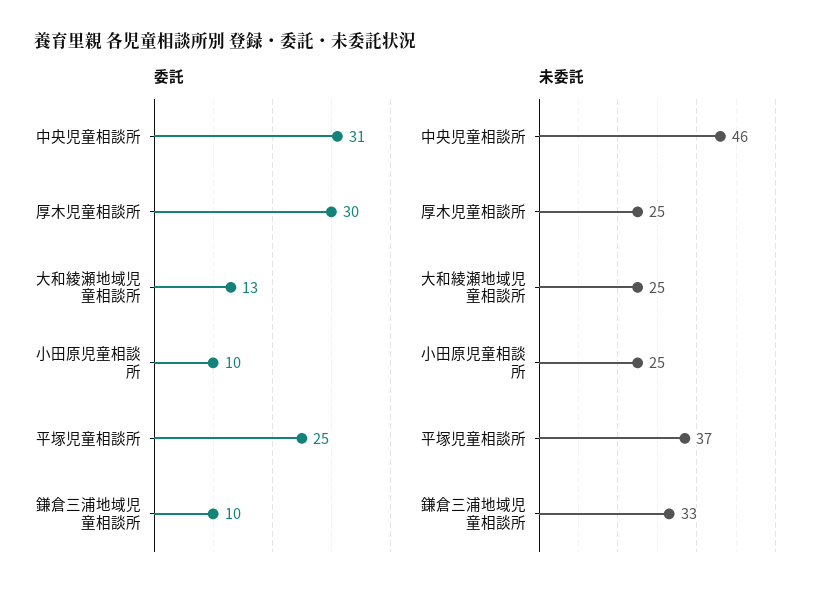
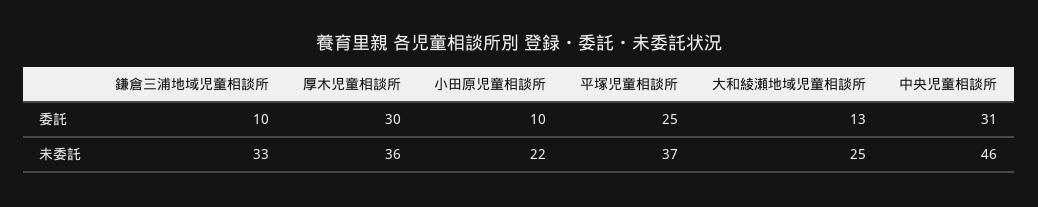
  {
    "委託": {
      "中央児童相談所": 31,
      "厚木児童相談所": 30,
      "大和綾瀬地域児童相談所": 13,
      "小田原児童相談所": 10,
      "平塚児童相談所": 25,
      "鎌倉三浦地域児童相談所": 10
    },
    "未委託": {
      "中央児童相談所": 46,
-     "厚木児童相談所": 25,
+     "厚木児童相談所": 36,
      "大和綾瀬地域児童相談所": 25,
-     "小田原児童相談所": 25,
+     "小田原児童相談所": 22,
      "平塚児童相談所": 37,
      "鎌倉三浦地域児童相談所": 33
    }
  }

